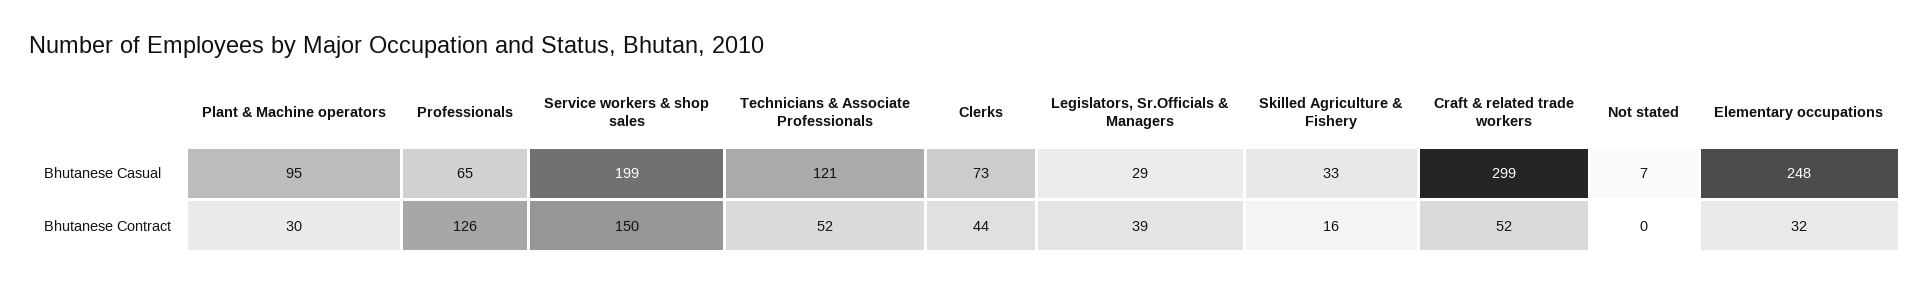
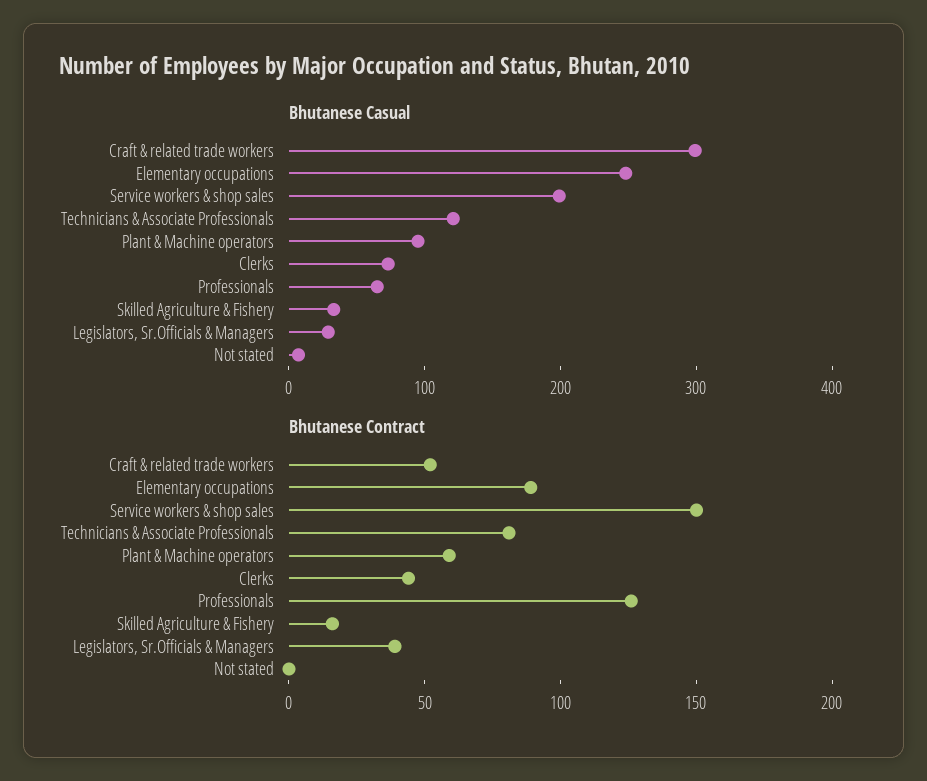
  {
    "Bhutanese Casual": {
      "Plant & Machine operators": 95,
      "Professionals": 65,
      "Service workers & shop sales": 199,
      "Technicians & Associate Professionals": 121,
      "Clerks": 73,
      "Legislators, Sr.Officials & Managers": 29,
      "Skilled Agriculture & Fishery": 33,
      "Craft & related trade workers": 299,
      "Not stated": 7,
      "Elementary occupations": 248
    },
    "Bhutanese Contract": {
-     "Plant & Machine operators": 30,
+     "Plant & Machine operators": 60,
      "Professionals": 126,
      "Service workers & shop sales": 150,
-     "Technicians & Associate Professionals": 52,
+     "Technicians & Associate Professionals": 80,
      "Clerks": 44,
      "Legislators, Sr.Officials & Managers": 39,
      "Skilled Agriculture & Fishery": 16,
      "Craft & related trade workers": 52,
      "Not stated": 0,
-     "Elementary occupations": 32
+     "Elementary occupations": 90
    }
  }

